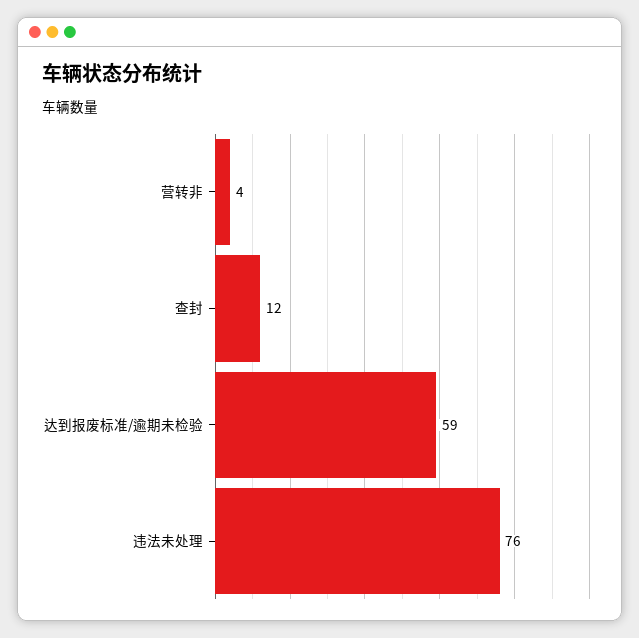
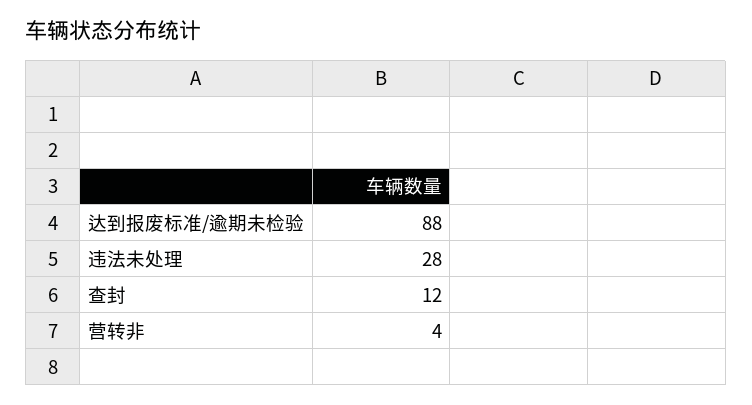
  {
    "营转非": 4,
    "查封": 12,
-   "达到报废标准/逾期未检验": 59,
+   "达到报废标准/逾期未检验": 88,
-   "违法未处理": 76
+   "违法未处理": 28
  }

